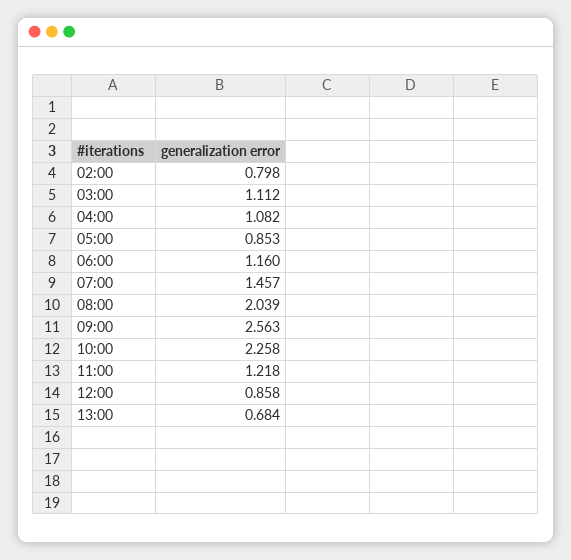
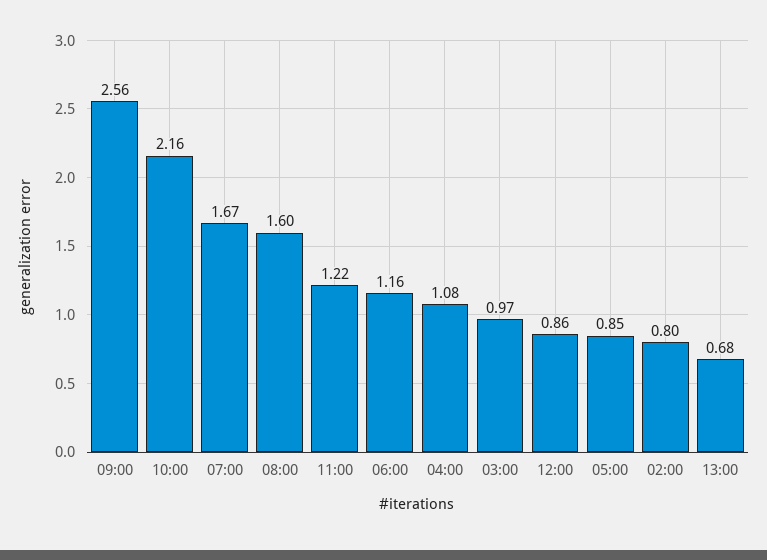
  {
    "02:00": 0.798,
-   "03:00": 1.112,
+   "03:00": 0.97,
    "04:00": 1.082,
    "05:00": 0.853,
    "06:00": 1.16,
-   "07:00": 1.457,
+   "07:00": 1.67,
-   "08:00": 2.039,
+   "08:00": 1.6,
    "09:00": 2.563,
-   "10:00": 2.258,
+   "10:00": 2.16,
    "11:00": 1.218,
    "12:00": 0.858,
    "13:00": 0.684
  }

